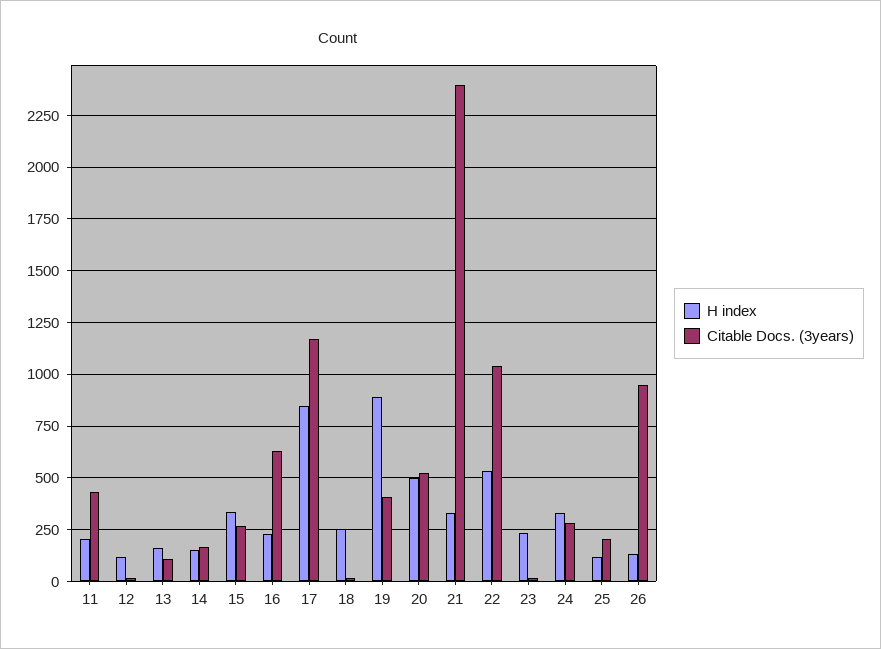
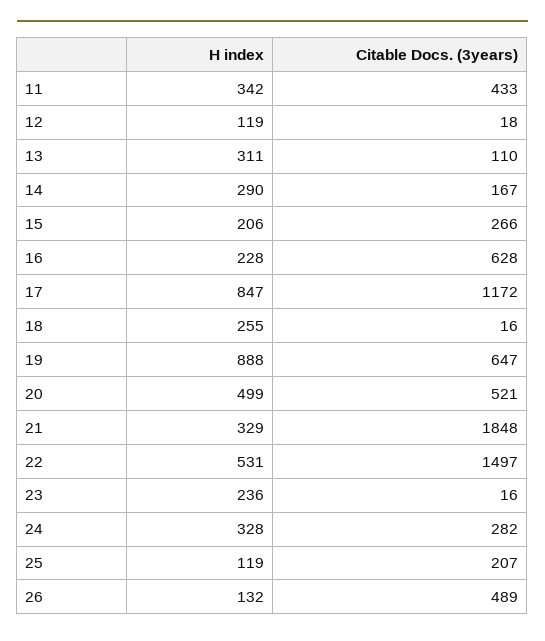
  {
    "H index": {
-     "11": 200,
+     "11": 342,
      "12": 119,
-     "13": 150,
+     "13": 311,
-     "14": 150,
+     "14": 290,
-     "15": 350,
+     "15": 206,
      "16": 228,
      "17": 847,
      "18": 255,
      "19": 888,
      "20": 499,
      "21": 329,
      "22": 531,
      "23": 236,
      "24": 328,
      "25": 119,
      "26": 132
    },
    "Citable Docs. (3years)": {
      "11": 433,
      "12": 18,
      "13": 110,
      "14": 167,
      "15": 266,
      "16": 628,
      "17": 1172,
      "18": 16,
-     "19": 400,
+     "19": 647,
      "20": 521,
-     "21": 2400,
+     "21": 1848,
-     "22": 1050,
+     "22": 1497,
      "23": 16,
      "24": 282,
      "25": 207,
-     "26": 950
+     "26": 489
    }
  }

